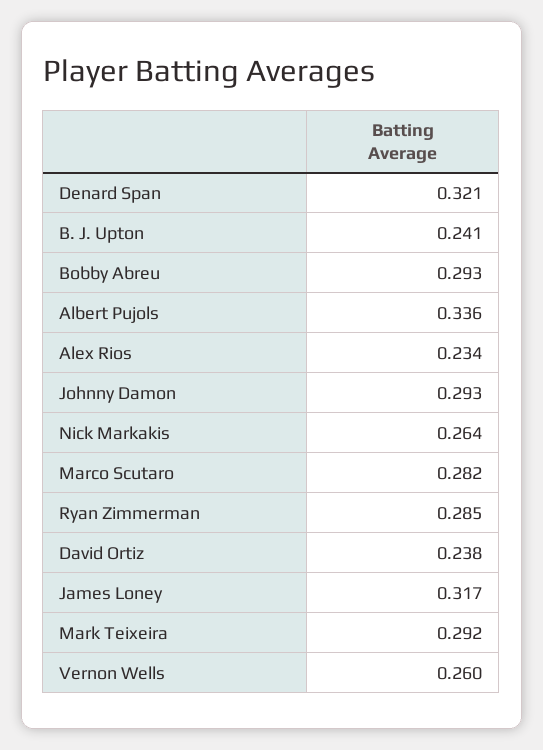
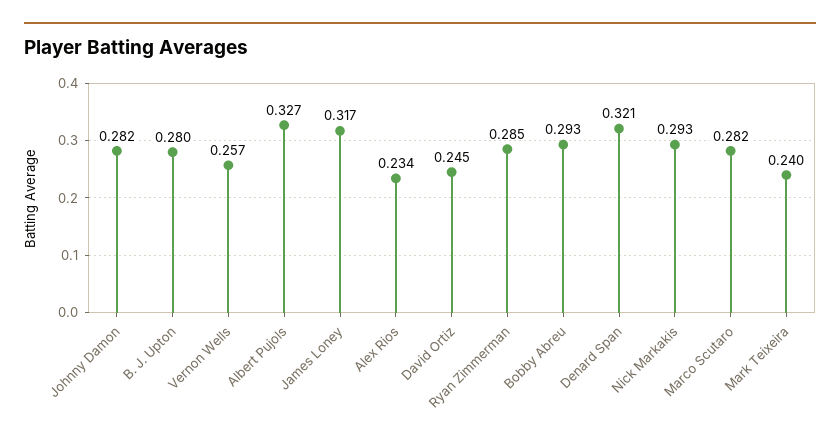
  {
    "Denard Span": 0.321,
-   "B. J. Upton": 0.241,
+   "B. J. Upton": 0.28,
    "Bobby Abreu": 0.293,
-   "Albert Pujols": 0.336,
+   "Albert Pujols": 0.327,
    "Alex Rios": 0.234,
-   "Johnny Damon": 0.293,
+   "Johnny Damon": 0.282,
-   "Nick Markakis": 0.264,
+   "Nick Markakis": 0.293,
    "Marco Scutaro": 0.282,
    "Ryan Zimmerman": 0.285,
-   "David Ortiz": 0.238,
+   "David Ortiz": 0.245,
    "James Loney": 0.317,
-   "Mark Teixeira": 0.292,
+   "Mark Teixeira": 0.24,
-   "Vernon Wells": 0.26
+   "Vernon Wells": 0.257
  }

